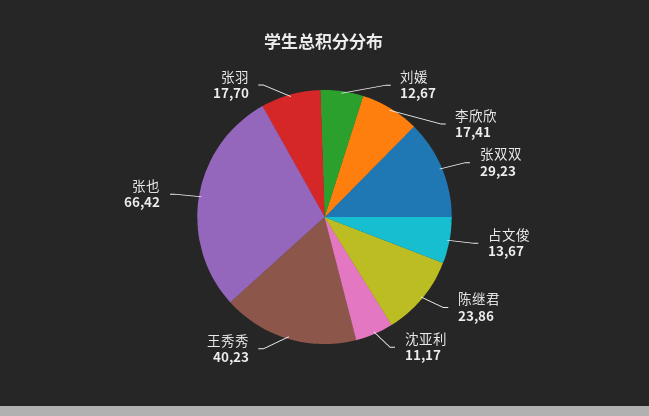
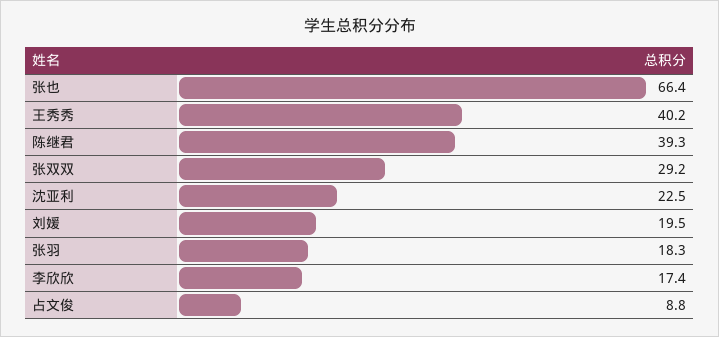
  {
-   "刘媛": 12.67,
+   "刘媛": 19.5,
    "李欣欣": 17.41,
    "张双双": 29.23,
-   "占文俊": 13.67,
+   "占文俊": 8.8,
-   "陈继君": 23.86,
+   "陈继君": 39.3,
-   "沈亚利": 11.17,
+   "沈亚利": 22.5,
    "王秀秀": 40.23,
    "张也": 66.42,
-   "张羽": 17.7
+   "张羽": 18.3
  }

